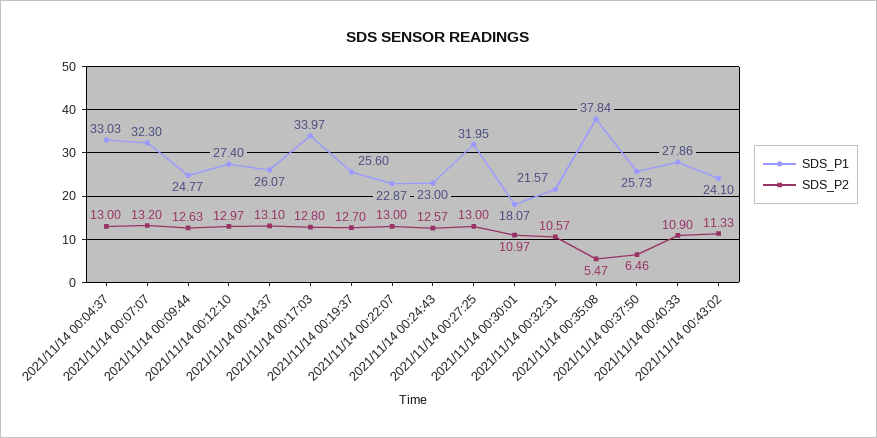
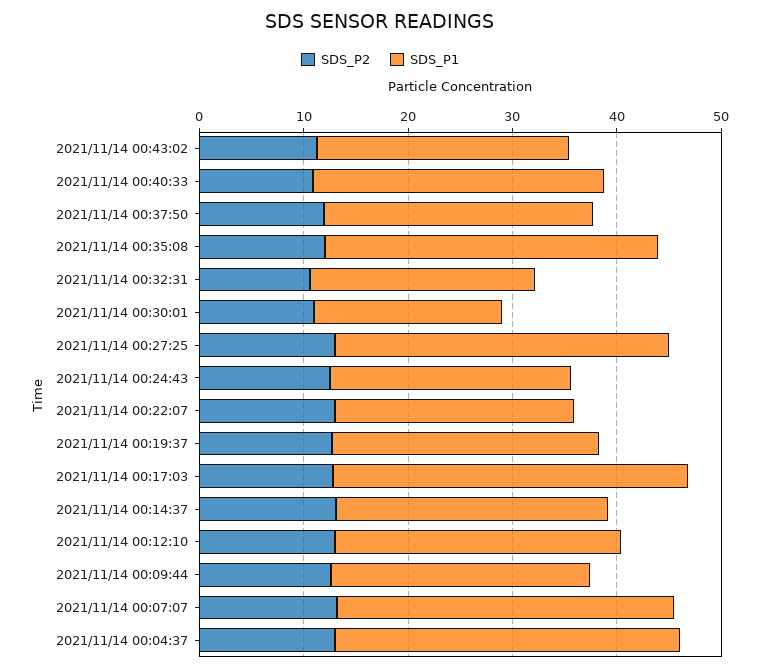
  {
    "SDS_P1": {
      "2021/11/14 00:04:37": 33.03,
      "2021/11/14 00:07:07": 32.3,
      "2021/11/14 00:09:44": 24.77,
      "2021/11/14 00:12:10": 27.4,
      "2021/11/14 00:14:37": 26.07,
      "2021/11/14 00:17:03": 33.97,
      "2021/11/14 00:19:37": 25.6,
      "2021/11/14 00:22:07": 22.87,
      "2021/11/14 00:24:43": 23,
      "2021/11/14 00:27:25": 31.95,
      "2021/11/14 00:30:01": 18.07,
      "2021/11/14 00:32:31": 21.57,
-     "2021/11/14 00:35:08": 37.84,
+     "2021/11/14 00:35:08": 32,
      "2021/11/14 00:37:50": 25.73,
      "2021/11/14 00:40:33": 27.86,
      "2021/11/14 00:43:02": 24.1
    },
    "SDS_P2": {
      "2021/11/14 00:04:37": 13,
      "2021/11/14 00:07:07": 13.2,
      "2021/11/14 00:09:44": 12.63,
      "2021/11/14 00:12:10": 12.97,
      "2021/11/14 00:14:37": 13.1,
      "2021/11/14 00:17:03": 12.8,
      "2021/11/14 00:19:37": 12.7,
      "2021/11/14 00:22:07": 13,
      "2021/11/14 00:24:43": 12.57,
      "2021/11/14 00:27:25": 13,
      "2021/11/14 00:30:01": 10.97,
      "2021/11/14 00:32:31": 10.57,
-     "2021/11/14 00:35:08": 5.47,
+     "2021/11/14 00:35:08": 12,
-     "2021/11/14 00:37:50": 6.46,
+     "2021/11/14 00:37:50": 12,
      "2021/11/14 00:40:33": 10.9,
      "2021/11/14 00:43:02": 11.33
    }
  }

